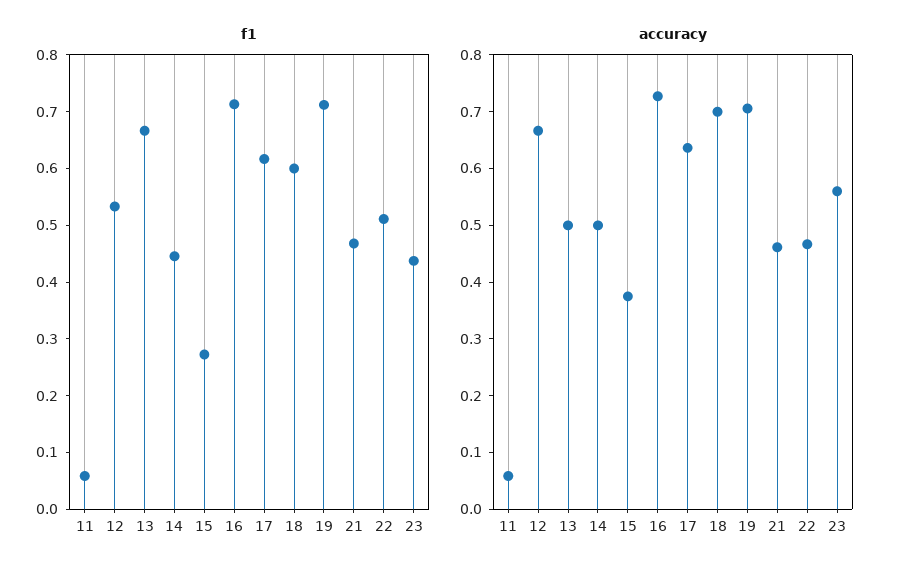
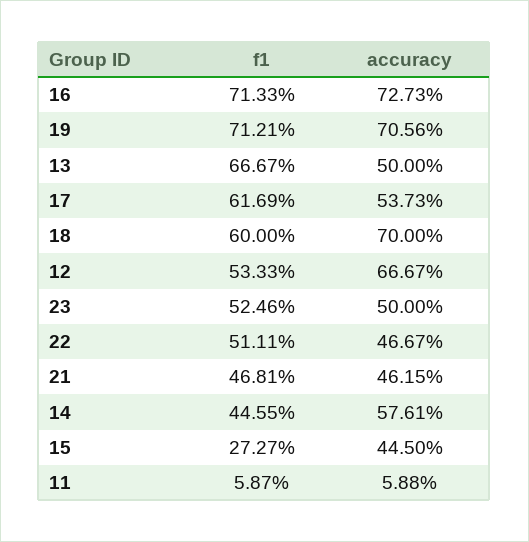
  {
    "f1": {
      "11": 0.0587,
      "12": 0.5333,
      "13": 0.6667,
      "14": 0.4455,
      "15": 0.2727,
      "16": 0.7133,
      "17": 0.6169,
      "18": 0.6,
      "19": 0.7121,
      "21": 0.4681,
      "22": 0.5111,
-     "23": 0.44
+     "23": 0.5246
    },
    "accuracy": {
      "11": 0.0588,
      "12": 0.6667,
      "13": 0.5,
-     "14": 0.5,
+     "14": 0.5761,
-     "15": 0.38,
+     "15": 0.445,
      "16": 0.7273,
-     "17": 0.64,
+     "17": 0.5373,
      "18": 0.7,
      "19": 0.7056,
      "21": 0.4615,
      "22": 0.4667,
-     "23": 0.56
+     "23": 0.5
    }
  }

